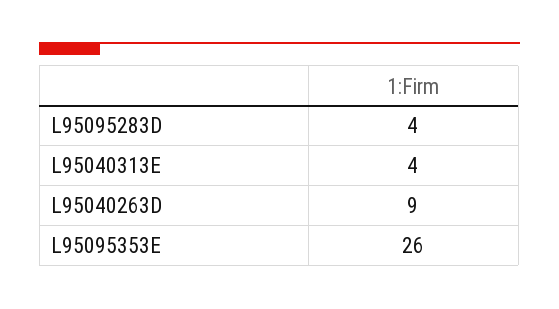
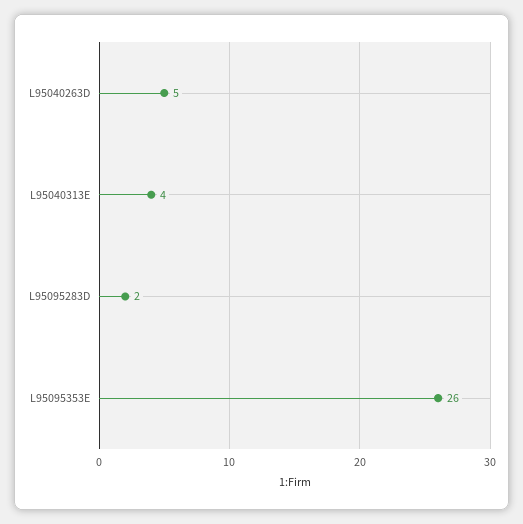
  {
-   "L95095283D": 4,
+   "L95095283D": 2,
    "L95040313E": 4,
-   "L95040263D": 9,
+   "L95040263D": 5,
    "L95095353E": 26
  }

